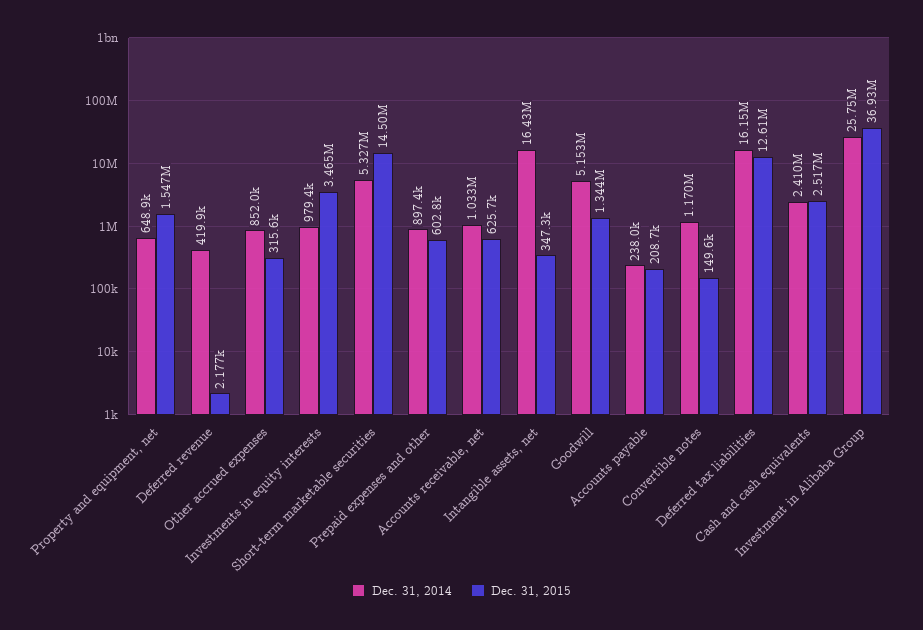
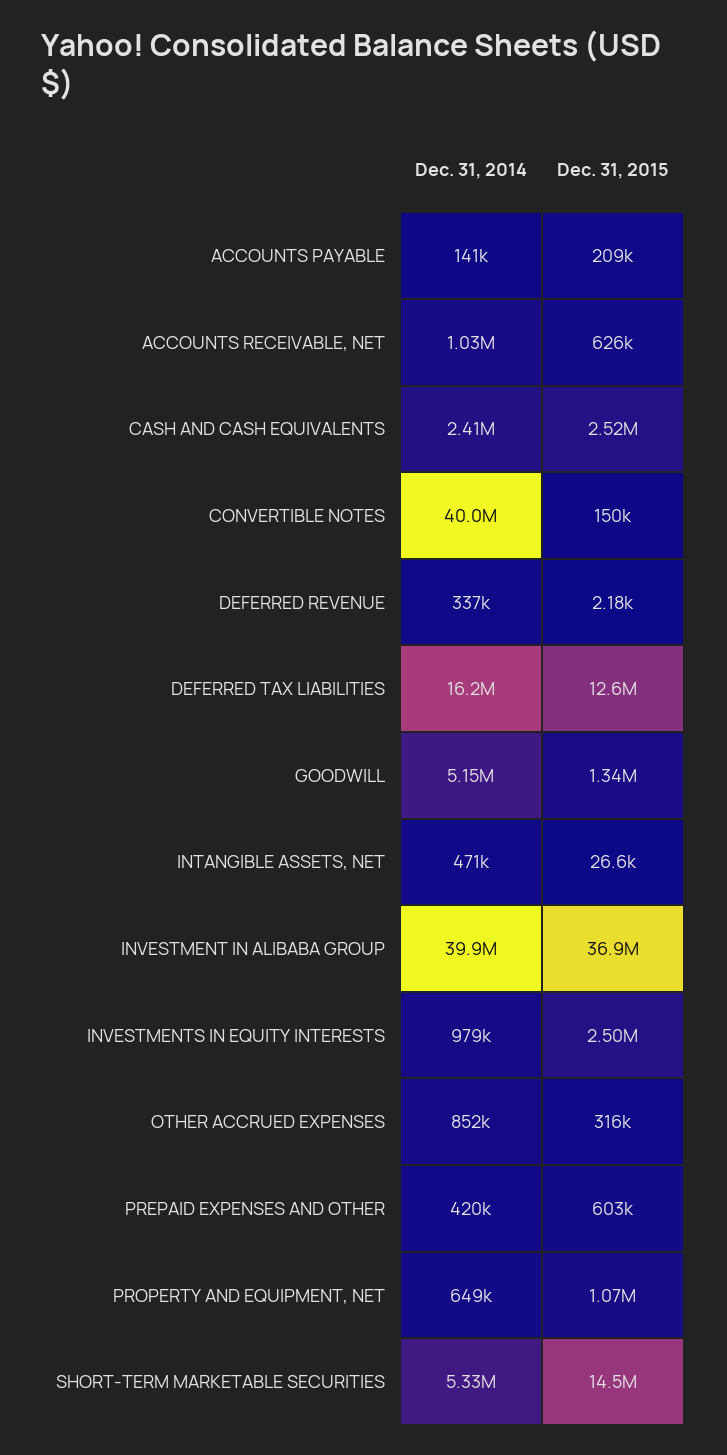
  {
    "Dec. 31, 2014": {
      "Property and equipment, net": 648900,
-     "Deferred revenue": 419900,
+     "Deferred revenue": 337000,
      "Other accrued expenses": 852000,
      "Investments in equity interests": 979400,
      "Short-term marketable securities": 5327000,
-     "Prepaid expenses and other": 897400,
+     "Prepaid expenses and other": 420000,
      "Accounts receivable, net": 1033000,
-     "Intangible assets, net": 16430000,
+     "Intangible assets, net": 471000,
      "Goodwill": 5153000,
-     "Accounts payable": 238000,
+     "Accounts payable": 141000,
-     "Convertible notes": 1170000,
+     "Convertible notes": 40000000,
      "Deferred tax liabilities": 16150000,
      "Cash and cash equivalents": 2410000,
-     "Investment in Alibaba Group": 25750000
+     "Investment in Alibaba Group": 39900000
    },
    "Dec. 31, 2015": {
-     "Property and equipment, net": 1547000,
+     "Property and equipment, net": 1070000,
      "Deferred revenue": 2177,
      "Other accrued expenses": 315600,
-     "Investments in equity interests": 3465000,
+     "Investments in equity interests": 2500000,
      "Short-term marketable securities": 14500000,
      "Prepaid expenses and other": 602800,
      "Accounts receivable, net": 625700,
-     "Intangible assets, net": 347300,
+     "Intangible assets, net": 26600,
      "Goodwill": 1344000,
      "Accounts payable": 208700,
      "Convertible notes": 149600,
      "Deferred tax liabilities": 12610000,
      "Cash and cash equivalents": 2517000,
      "Investment in Alibaba Group": 36930000
    }
  }

